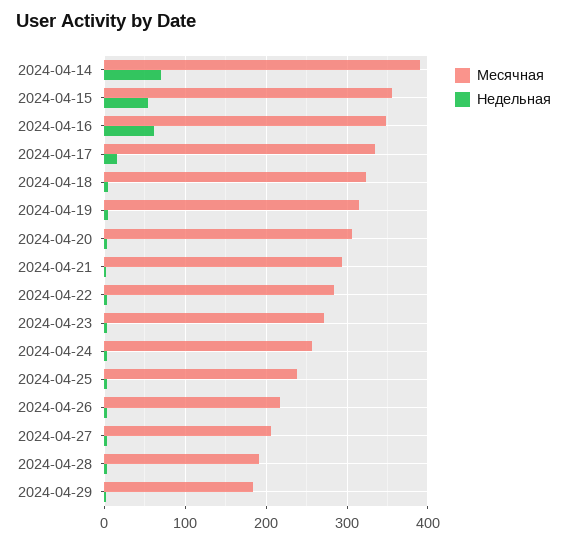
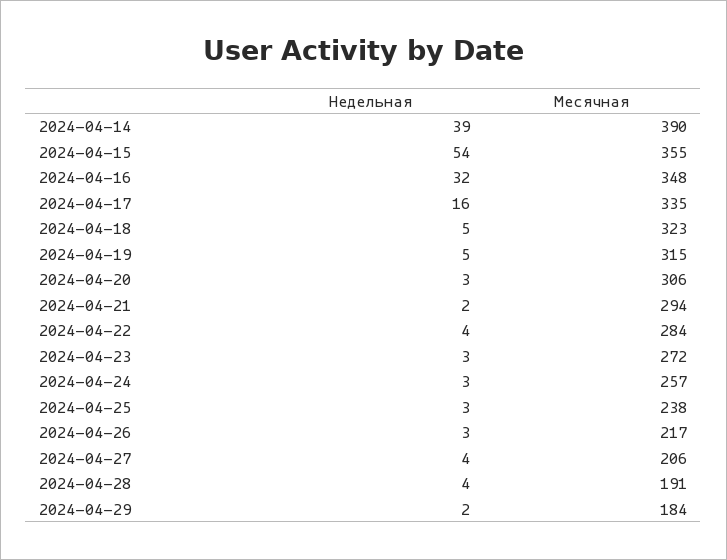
  {
    "Месячная": {
      "2024-04-14": 390,
      "2024-04-15": 355,
      "2024-04-16": 348,
      "2024-04-17": 335,
      "2024-04-18": 323,
      "2024-04-19": 315,
      "2024-04-20": 306,
      "2024-04-21": 294,
      "2024-04-22": 284,
      "2024-04-23": 272,
      "2024-04-24": 257,
      "2024-04-25": 238,
      "2024-04-26": 217,
      "2024-04-27": 206,
      "2024-04-28": 191,
      "2024-04-29": 184
    },
    "Недельная": {
-     "2024-04-14": 70,
+     "2024-04-14": 39,
      "2024-04-15": 54,
-     "2024-04-16": 60,
+     "2024-04-16": 32,
      "2024-04-17": 16,
      "2024-04-18": 5,
      "2024-04-19": 5,
      "2024-04-20": 3,
      "2024-04-21": 2,
      "2024-04-22": 4,
      "2024-04-23": 3,
      "2024-04-24": 3,
      "2024-04-25": 3,
      "2024-04-26": 3,
      "2024-04-27": 4,
      "2024-04-28": 4,
      "2024-04-29": 2
    }
  }

